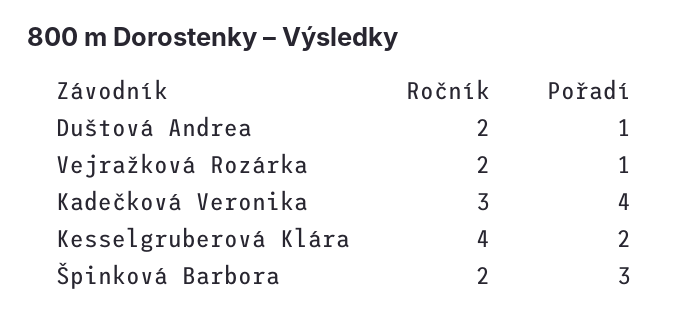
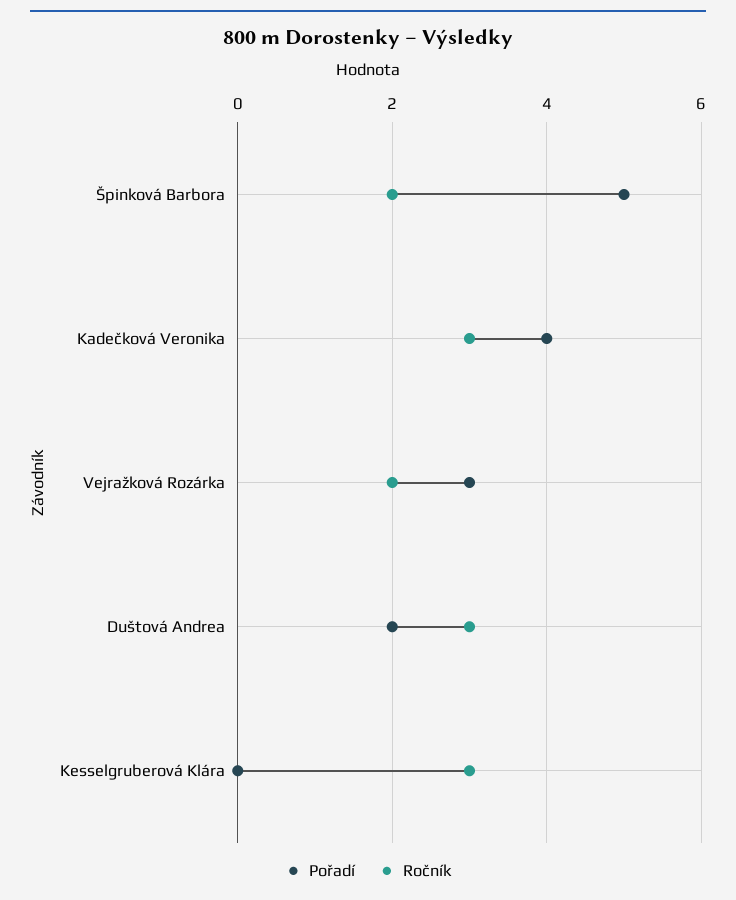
  {
    "Ročník": {
-     "Duštová Andrea": 2,
+     "Duštová Andrea": 3,
      "Vejražková Rozárka": 2,
      "Kadečková Veronika": 3,
-     "Kesselgruberová Klára": 4,
+     "Kesselgruberová Klára": 3,
      "Špinková Barbora": 2
    },
    "Pořadí": {
-     "Duštová Andrea": 1,
+     "Duštová Andrea": 2,
-     "Vejražková Rozárka": 1,
+     "Vejražková Rozárka": 3,
      "Kadečková Veronika": 4,
-     "Kesselgruberová Klára": 2,
+     "Kesselgruberová Klára": 0,
-     "Špinková Barbora": 3
+     "Špinková Barbora": 5
    }
  }

